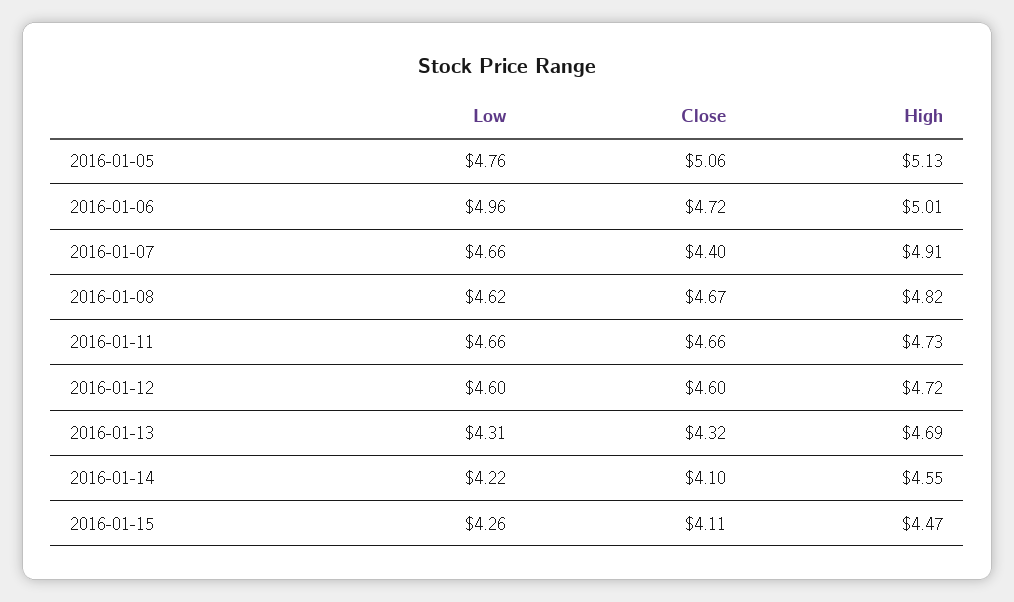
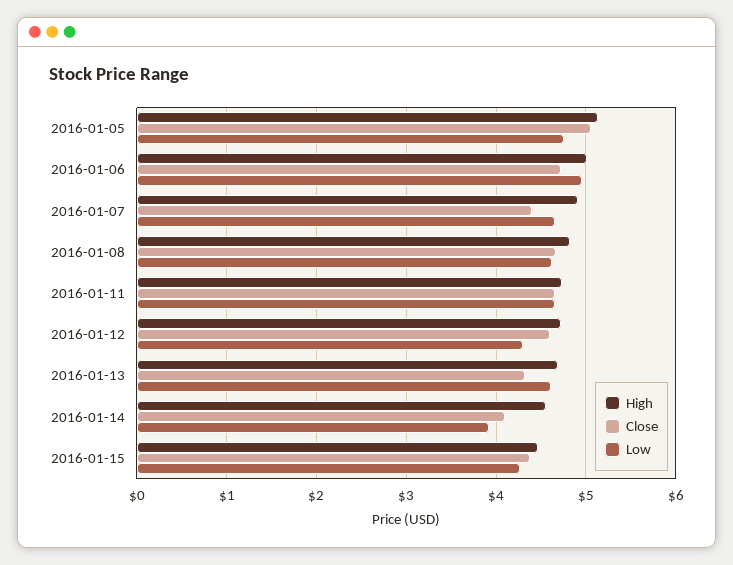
  {
    "Low": {
      "2016-01-05": 4.76,
      "2016-01-06": 4.96,
      "2016-01-07": 4.66,
      "2016-01-08": 4.62,
      "2016-01-11": 4.66,
-     "2016-01-12": 4.6,
+     "2016-01-12": 4.3,
-     "2016-01-13": 4.31,
+     "2016-01-13": 4.6,
-     "2016-01-14": 4.22,
+     "2016-01-14": 3.9,
      "2016-01-15": 4.26
    },
    "Close": {
      "2016-01-05": 5.06,
      "2016-01-06": 4.72,
      "2016-01-07": 4.4,
      "2016-01-08": 4.67,
      "2016-01-11": 4.66,
      "2016-01-12": 4.6,
      "2016-01-13": 4.32,
      "2016-01-14": 4.1,
-     "2016-01-15": 4.11
+     "2016-01-15": 4.4
    },
    "High": {
      "2016-01-05": 5.13,
      "2016-01-06": 5.01,
      "2016-01-07": 4.91,
      "2016-01-08": 4.82,
      "2016-01-11": 4.73,
      "2016-01-12": 4.72,
      "2016-01-13": 4.69,
      "2016-01-14": 4.55,
      "2016-01-15": 4.47
    }
  }

